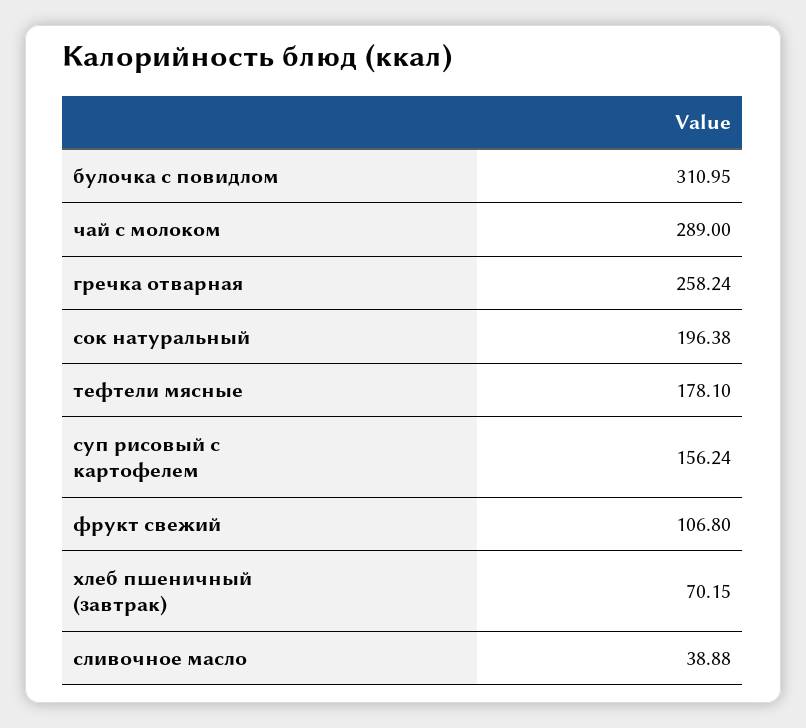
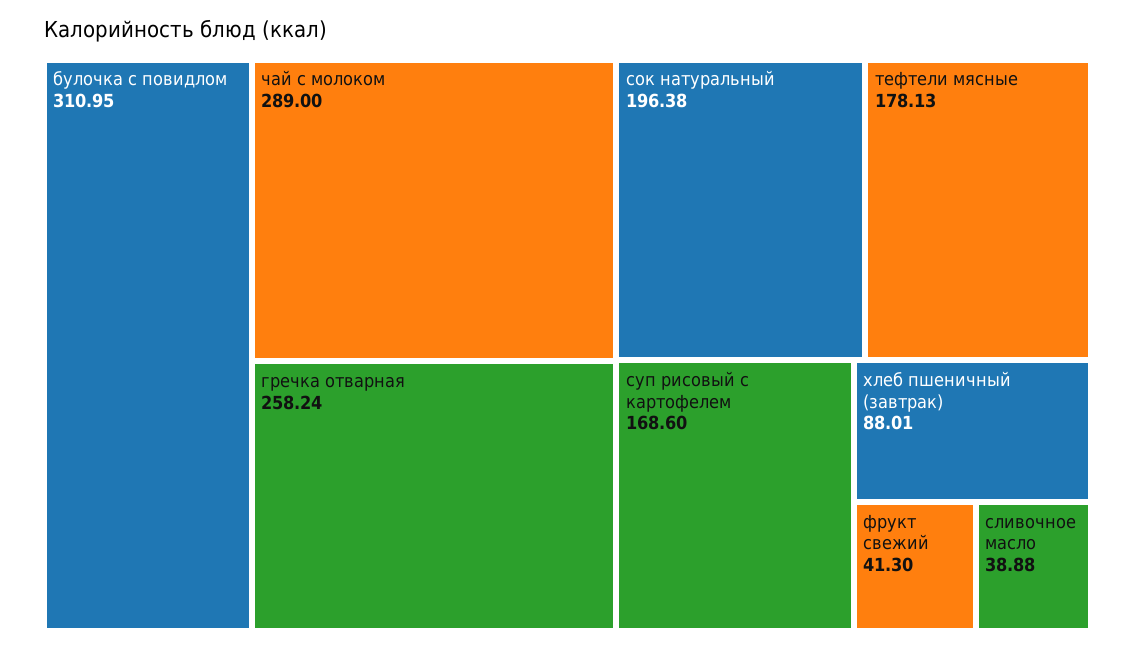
  {
    "булочка с повидлом": 310.95,
    "чай с молоком": 289,
    "гречка отварная": 258.24,
    "сок натуральный": 196.38,
-   "тефтели мясные": 178.1,
+   "тефтели мясные": 178.13,
-   "суп рисовый с картофелем": 156.24,
+   "суп рисовый с картофелем": 168.6,
-   "фрукт свежий": 106.8,
+   "фрукт свежий": 41.3,
-   "хлеб пшеничный (завтрак)": 70.15,
+   "хлеб пшеничный (завтрак)": 88.01,
    "сливочное масло": 38.88
  }

